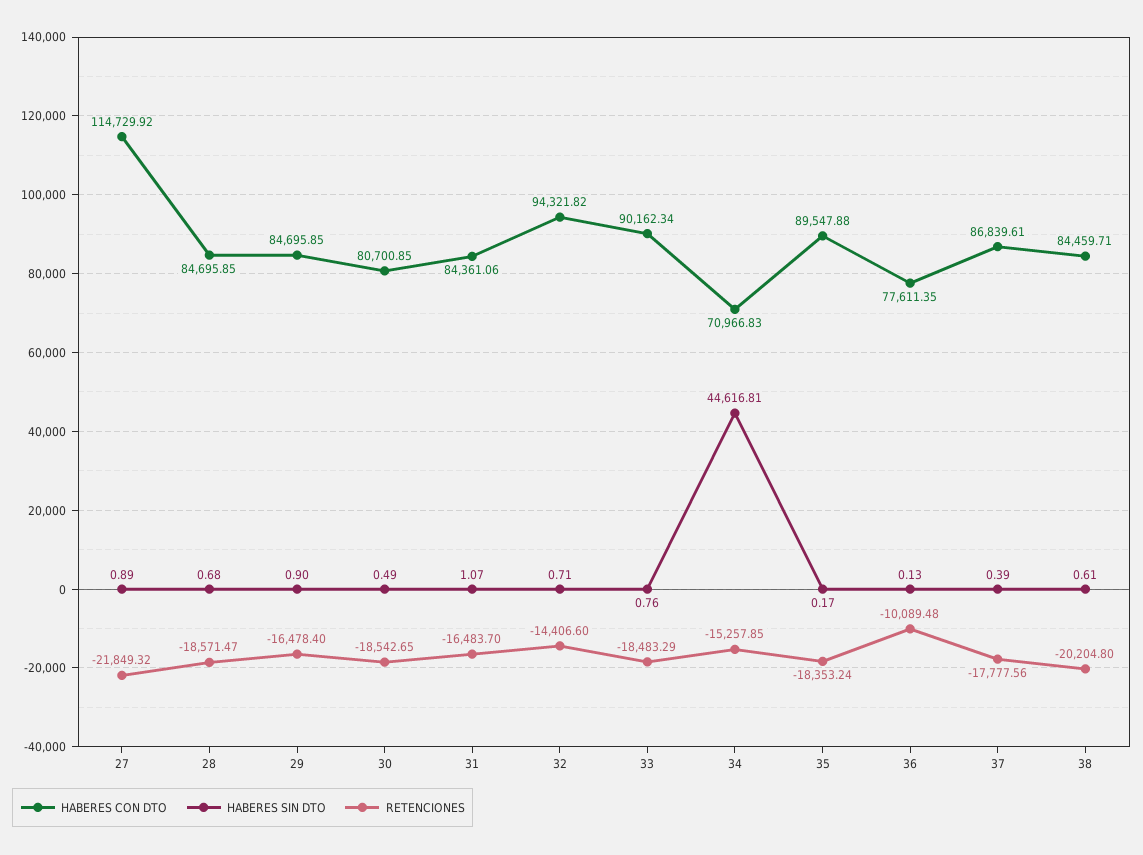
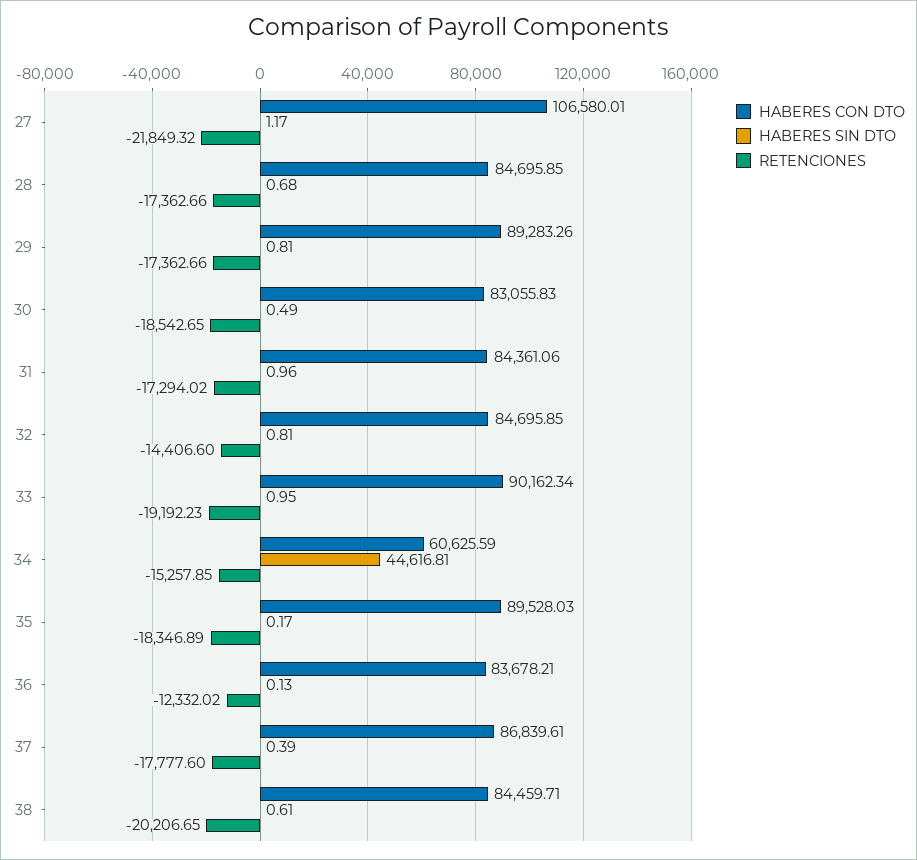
  {
    "HABERES CON DTO": {
-     "27": 114729.92,
+     "27": 106580.01,
      "28": 84695.85,
-     "29": 84695.85,
+     "29": 89283.26,
-     "30": 80700.85,
+     "30": 83055.83,
      "31": 84361.06,
-     "32": 94321.82,
+     "32": 84695.85,
      "33": 90162.34,
-     "34": 70966.83,
+     "34": 60625.59,
-     "35": 89547.88,
+     "35": 89528.03,
-     "36": 77611.35,
+     "36": 83678.21,
      "37": 86839.61,
      "38": 84459.71
    },
    "HABERES SIN DTO": {
-     "27": 0.89,
+     "27": 1.17,
      "28": 0.68,
-     "29": 0.9,
+     "29": 0.81,
      "30": 0.49,
-     "31": 1.07,
+     "31": 0.96,
-     "32": 0.71,
+     "32": 0.81,
-     "33": 0.76,
+     "33": 0.95,
      "34": 44616.81,
      "35": 0.17,
      "36": 0.13,
      "37": 0.39,
      "38": 0.61
    },
    "RETENCIONES": {
      "27": -21849.32,
-     "28": -18571.47,
+     "28": -17362.66,
-     "29": -16478.4,
+     "29": -17362.66,
      "30": -18542.65,
-     "31": -16483.7,
+     "31": -17294.02,
      "32": -14406.6,
-     "33": -18483.29,
+     "33": -19192.23,
      "34": -15257.85,
-     "35": -18353.24,
+     "35": -18346.89,
-     "36": -10089.48,
+     "36": -12332.02,
-     "37": -17777.56,
+     "37": -17777.6,
-     "38": -20204.8
+     "38": -20206.65
    }
  }

